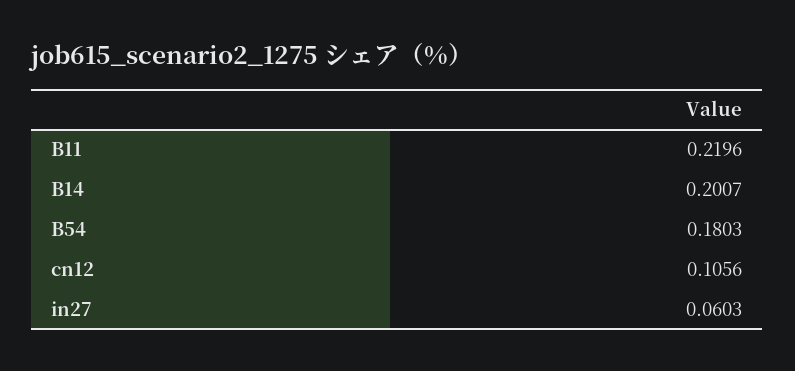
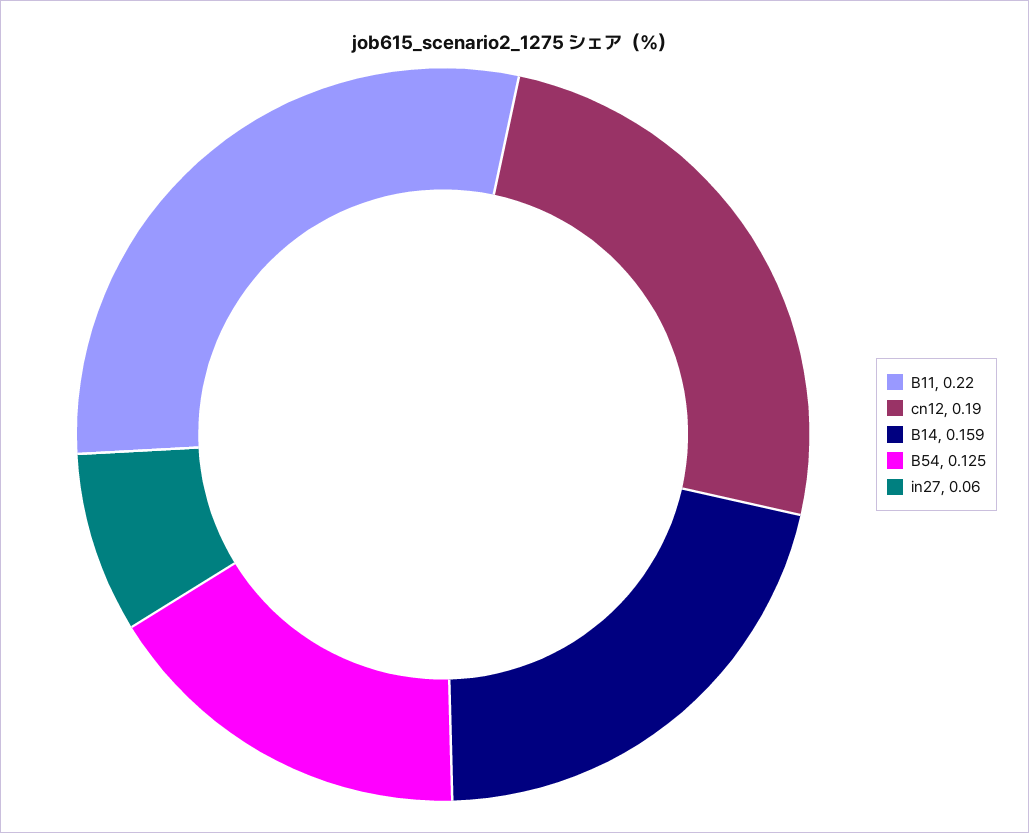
  {
    "B11": 0.2196,
-   "B14": 0.2007,
+   "B14": 0.159,
-   "B54": 0.1803,
+   "B54": 0.125,
-   "cn12": 0.1056,
+   "cn12": 0.19,
    "in27": 0.0603
  }

